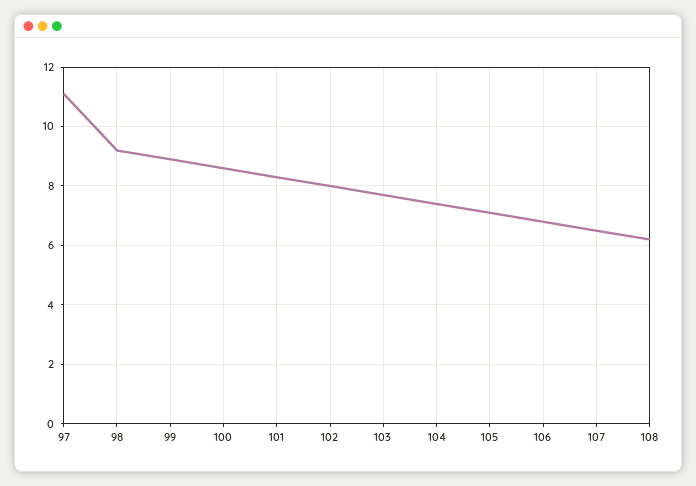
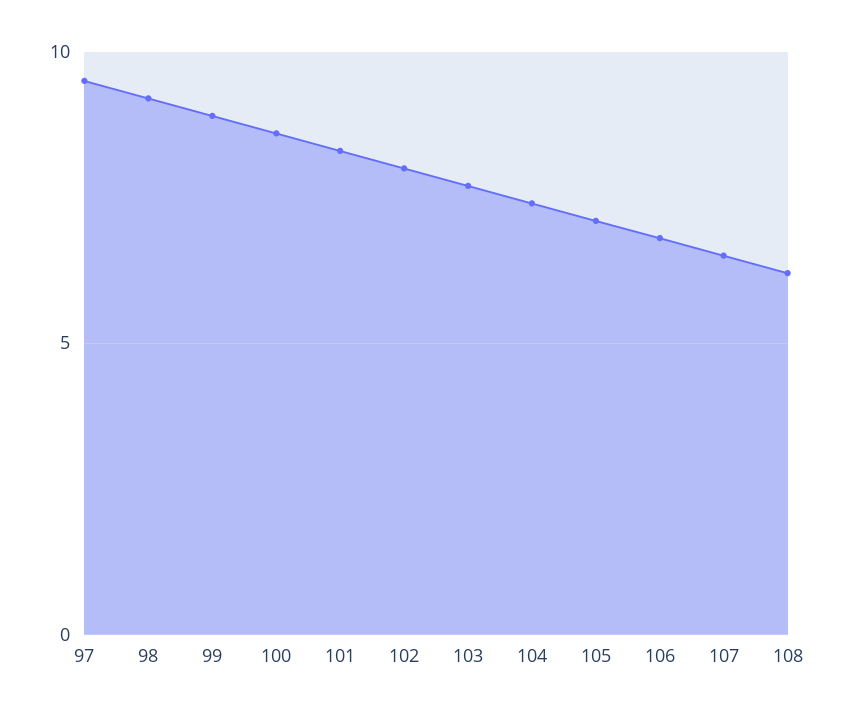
  {
-   "97": 11,
+   "97": 9.5,
    "98": 9,
    "99": 9,
    "100": 8.5,
    "101": 8.5,
    "102": 8,
    "103": 7.5,
    "104": 7.5,
    "105": 7,
    "106": 7,
    "107": 6.5,
    "108": 6
  }

